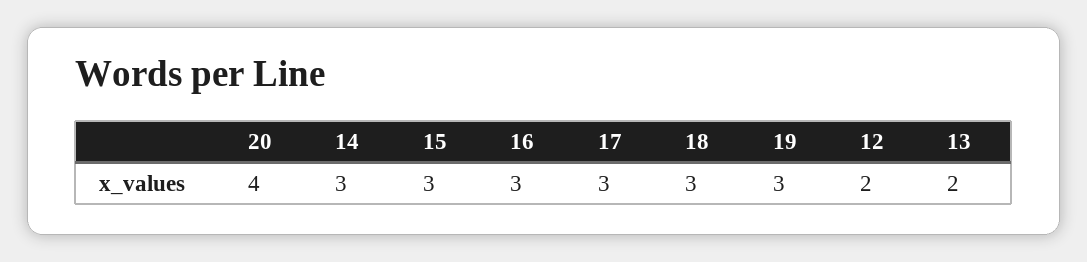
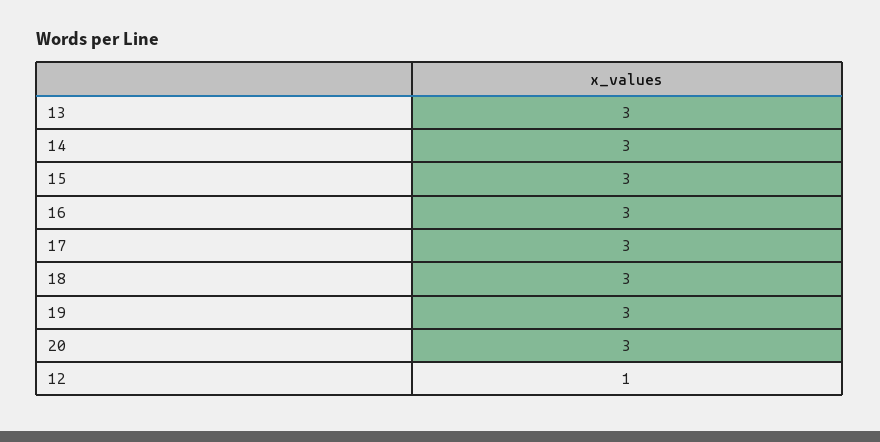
  {
-   "20": 4,
+   "20": 3,
    "14": 3,
    "15": 3,
    "16": 3,
    "17": 3,
    "18": 3,
    "19": 3,
-   "12": 2,
+   "12": 1,
-   "13": 2
+   "13": 3
  }

